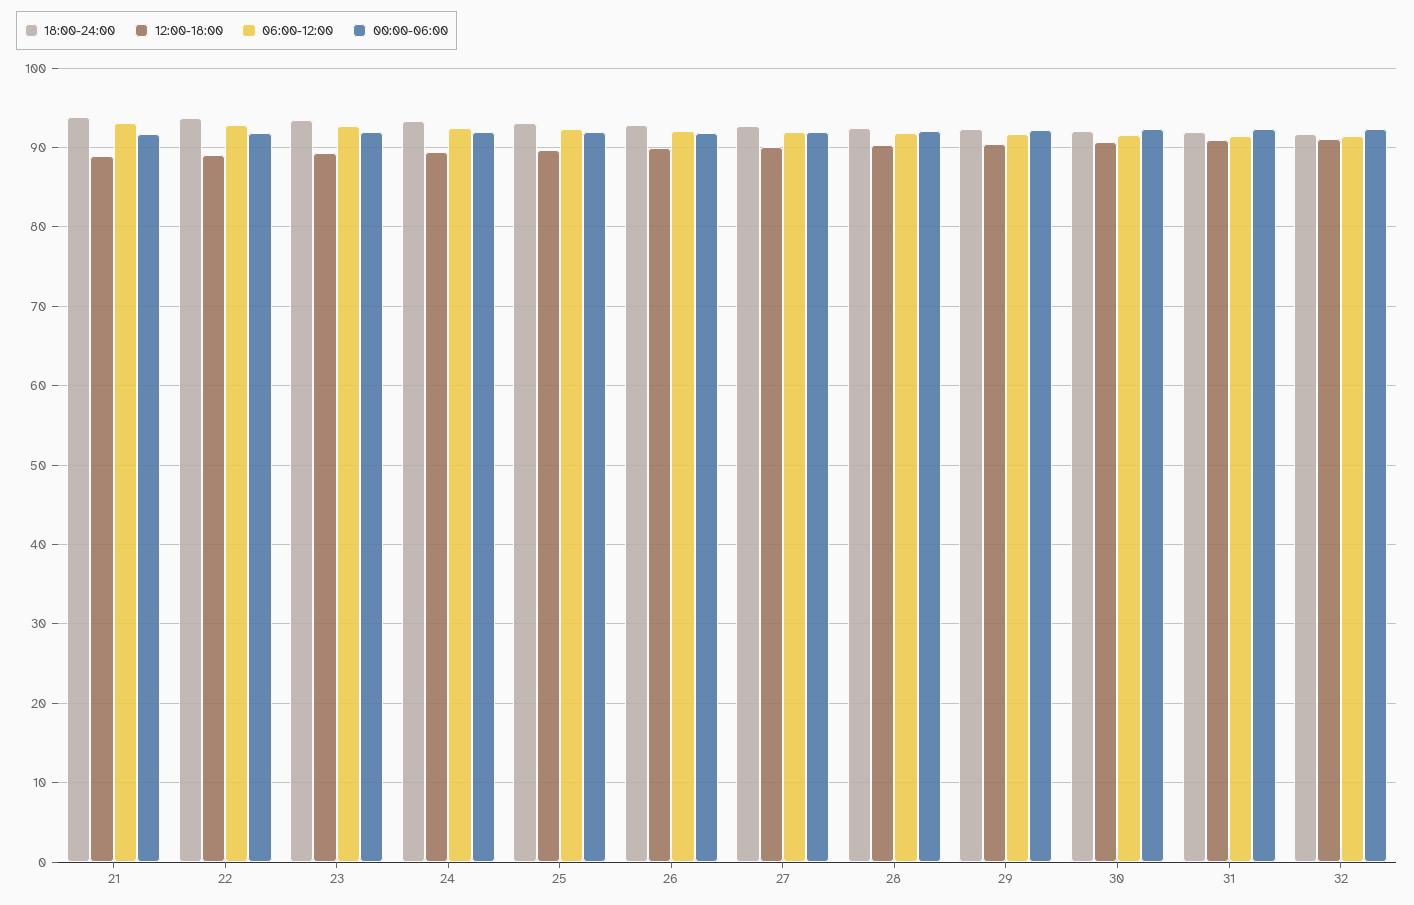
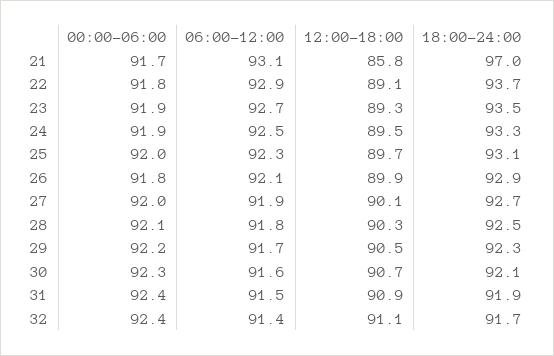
  {
    "18:00-24:00": {
-     "21": 94,
+     "21": 97,
      "22": 93.7,
      "23": 93.5,
      "24": 93.3,
      "25": 93.1,
      "26": 92.9,
      "27": 92.7,
      "28": 92.5,
      "29": 92.3,
      "30": 92.1,
      "31": 91.9,
      "32": 91.7
    },
    "12:00-18:00": {
-     "21": 89,
+     "21": 85.8,
      "22": 89.1,
      "23": 89.3,
      "24": 89.5,
      "25": 89.7,
      "26": 89.9,
      "27": 90.1,
      "28": 90.3,
      "29": 90.5,
      "30": 90.7,
      "31": 90.9,
      "32": 91.1
    },
    "06:00-12:00": {
      "21": 93.1,
      "22": 92.9,
      "23": 92.7,
      "24": 92.5,
      "25": 92.3,
      "26": 92.1,
      "27": 91.9,
      "28": 91.8,
      "29": 91.7,
      "30": 91.6,
      "31": 91.5,
      "32": 91.4
    },
    "00:00-06:00": {
      "21": 91.7,
      "22": 91.8,
      "23": 91.9,
      "24": 91.9,
      "25": 92,
      "26": 91.8,
      "27": 92,
      "28": 92.1,
      "29": 92.2,
      "30": 92.3,
      "31": 92.4,
      "32": 92.4
    }
  }

